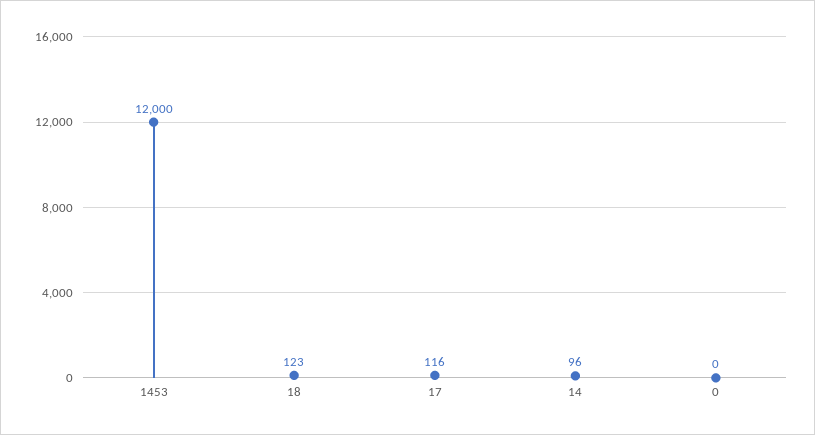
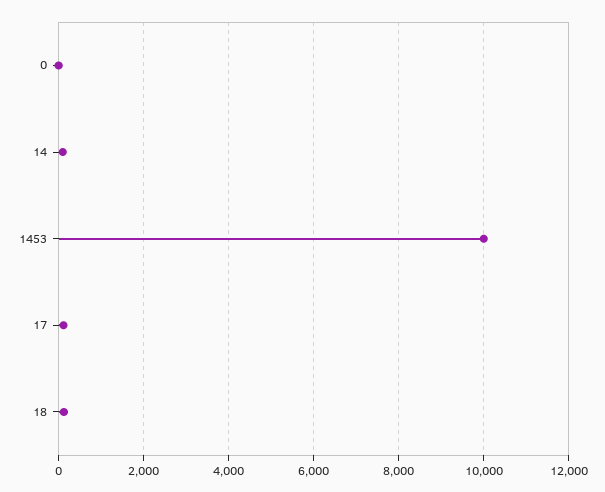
  {
-   "1453": 12000,
+   "1453": 10000,
    "18": 123,
    "17": 116,
    "14": 96,
    "0": 0
  }

